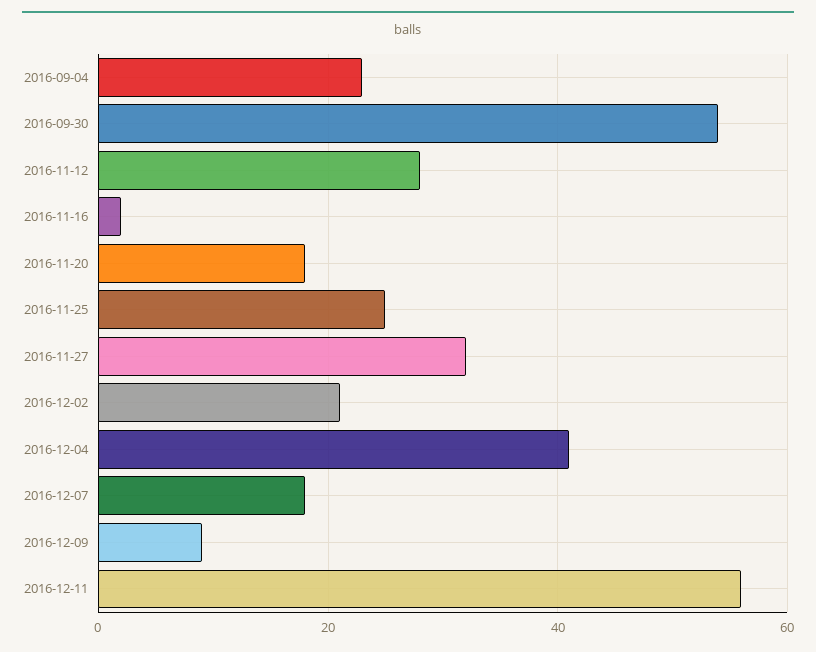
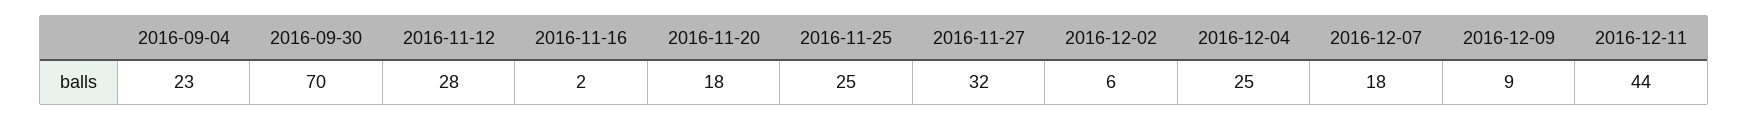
  {
    "2016-09-04": 23,
-   "2016-09-30": 55,
+   "2016-09-30": 70,
    "2016-11-12": 28,
    "2016-11-16": 2,
    "2016-11-20": 18,
    "2016-11-25": 25,
    "2016-11-27": 32,
-   "2016-12-02": 20,
+   "2016-12-02": 6,
-   "2016-12-04": 40,
+   "2016-12-04": 25,
    "2016-12-07": 18,
    "2016-12-09": 9,
-   "2016-12-11": 55
+   "2016-12-11": 44
  }

